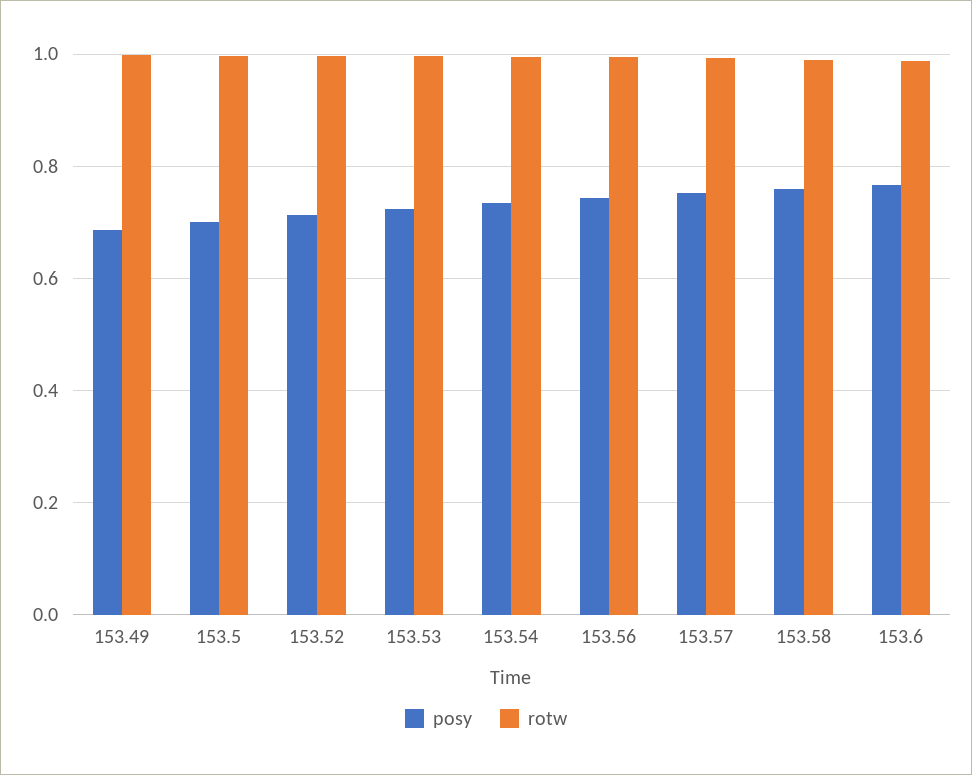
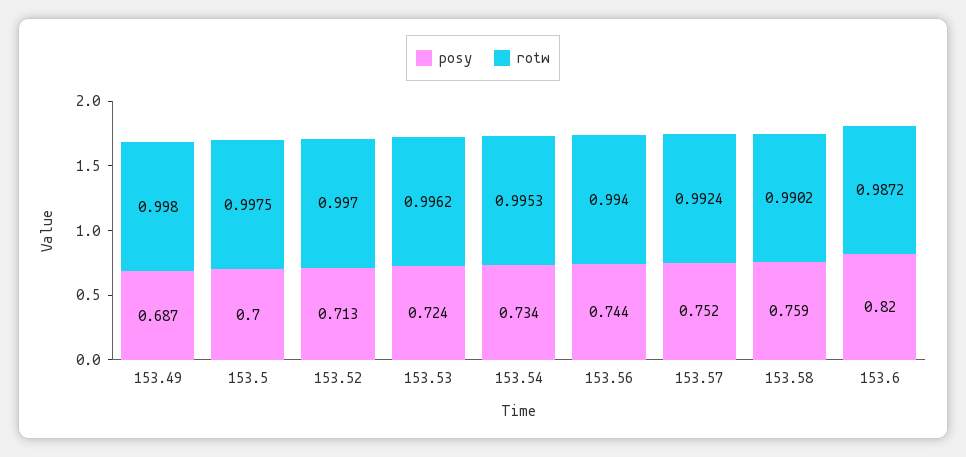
  {
    "posy": {
      "153.49": 0.687,
      "153.5": 0.7,
      "153.52": 0.713,
      "153.53": 0.724,
      "153.54": 0.734,
      "153.56": 0.744,
      "153.57": 0.752,
      "153.58": 0.759,
-     "153.6": 0.76
+     "153.6": 0.82
    },
    "rotw": {
      "153.49": 0.998,
      "153.5": 0.9975,
      "153.52": 0.997,
      "153.53": 0.9962,
      "153.54": 0.9953,
      "153.56": 0.994,
      "153.57": 0.9924,
      "153.58": 0.9902,
      "153.6": 0.9872
    }
  }

